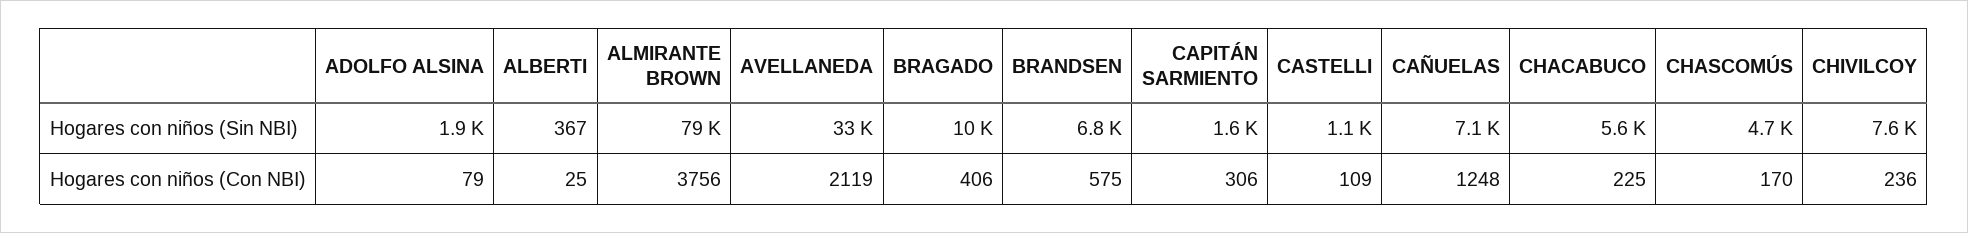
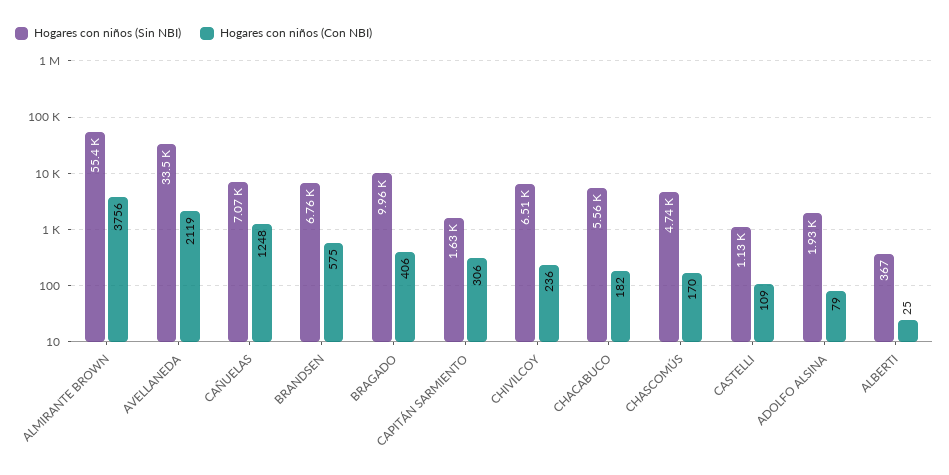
  {
    "Hogares con niños (Sin NBI)": {
      "ADOLFO ALSINA": 1930,
      "ALBERTI": 367,
-     "ALMIRANTE BROWN": 79000,
+     "ALMIRANTE BROWN": 55400,
      "AVELLANEDA": 33500,
      "BRAGADO": 9960,
      "BRANDSEN": 6760,
      "CAPITÁN SARMIENTO": 1630,
      "CASTELLI": 1130,
      "CAÑUELAS": 7070,
      "CHACABUCO": 5560,
      "CHASCOMÚS": 4740,
-     "CHIVILCOY": 7600
+     "CHIVILCOY": 6510
    },
    "Hogares con niños (Con NBI)": {
      "ADOLFO ALSINA": 79,
      "ALBERTI": 25,
      "ALMIRANTE BROWN": 3756,
      "AVELLANEDA": 2119,
      "BRAGADO": 406,
      "BRANDSEN": 575,
      "CAPITÁN SARMIENTO": 306,
      "CASTELLI": 109,
      "CAÑUELAS": 1248,
-     "CHACABUCO": 225,
+     "CHACABUCO": 182,
      "CHASCOMÚS": 170,
      "CHIVILCOY": 236
    }
  }

